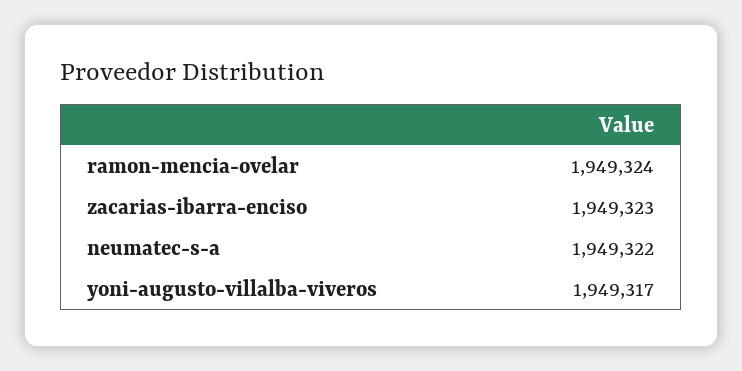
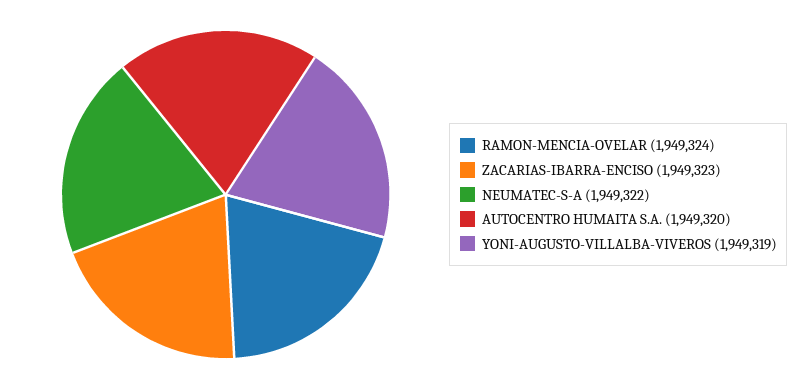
  {
    "ramon-mencia-ovelar": 1949324,
    "zacarias-ibarra-enciso": 1949323,
    "neumatec-s-a": 1949322,
-   "yoni-augusto-villalba-viveros": 1949317
+   "yoni-augusto-villalba-viveros": 1949319,
+   "AUTOCENTRO HUMAITA S.A.": 1949320
  }

